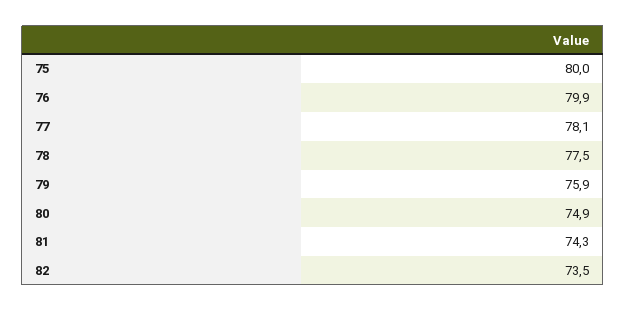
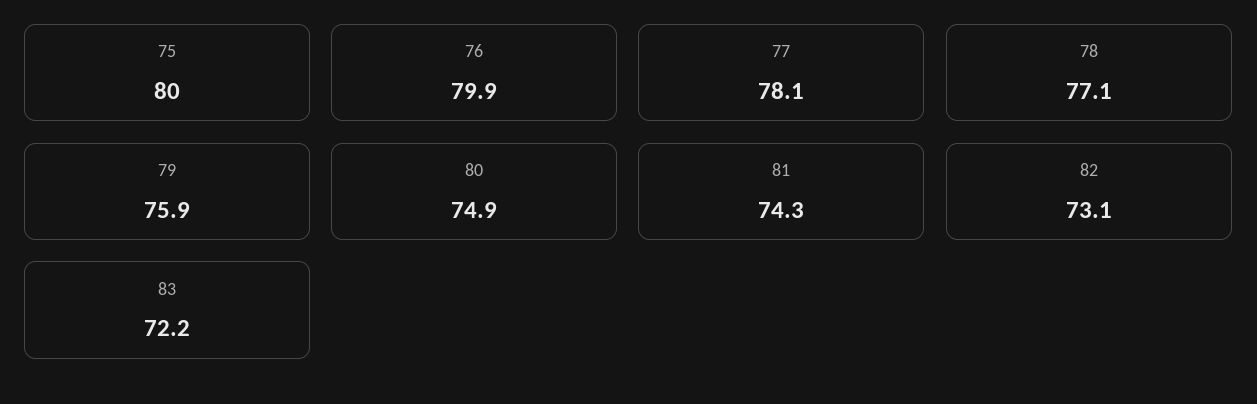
  {
    "75": 80,
    "76": 79.9,
    "77": 78.1,
-   "78": 77.5,
+   "78": 77.1,
    "79": 75.9,
    "80": 74.9,
    "81": 74.3,
-   "82": 73.5
+   "82": 73.1,
+   "83": 72.2
  }

